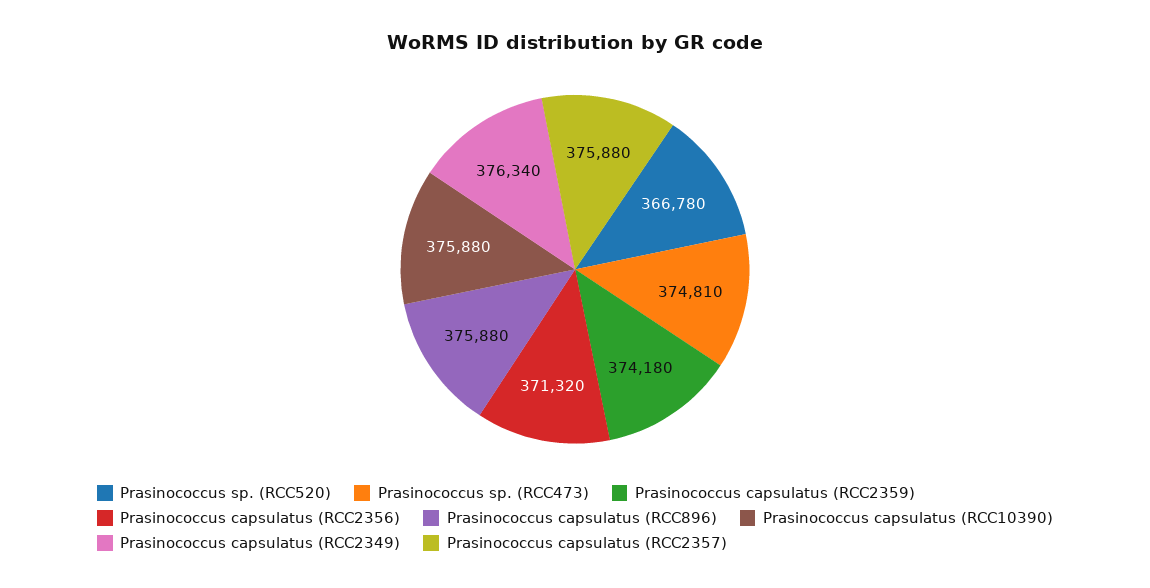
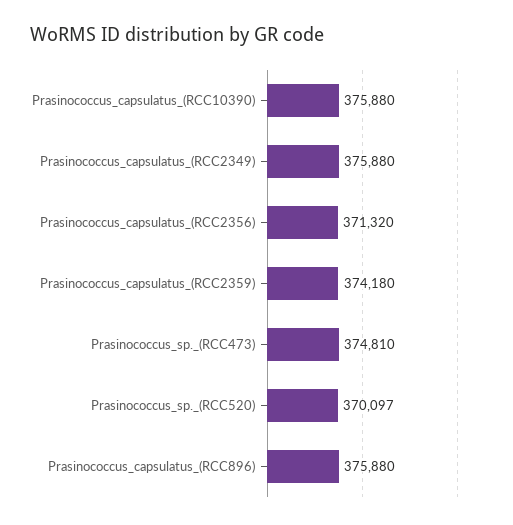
  {
-   "Prasinococcus sp. (RCC520)": 366780,
+   "Prasinococcus sp. (RCC520)": 370097,
    "Prasinococcus sp. (RCC473)": 374810,
    "Prasinococcus capsulatus (RCC2359)": 374180,
    "Prasinococcus capsulatus (RCC2356)": 371320,
    "Prasinococcus capsulatus (RCC896)": 375880,
    "Prasinococcus capsulatus (RCC10390)": 375880,
-   "Prasinococcus capsulatus (RCC2349)": 376340,
+   "Prasinococcus capsulatus (RCC2349)": 375880
-   "Prasinococcus capsulatus (RCC2357)": 375880
  }

